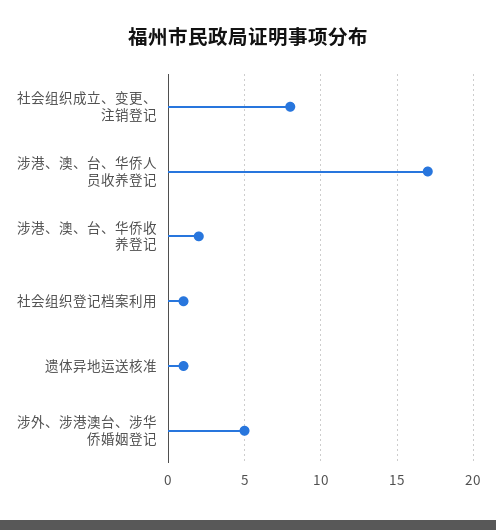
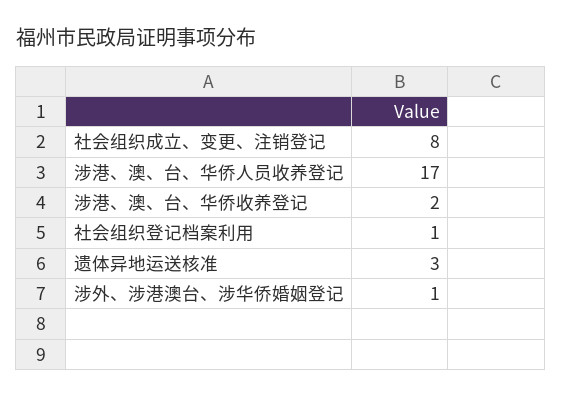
  {
    "社会组织成立、变更、注销登记": 8,
    "涉港、澳、台、华侨人员收养登记": 17,
    "涉港、澳、台、华侨收养登记": 2,
    "社会组织登记档案利用": 1,
-   "遗体异地运送核准": 1,
+   "遗体异地运送核准": 3,
-   "涉外、涉港澳台、涉华侨婚姻登记": 5
+   "涉外、涉港澳台、涉华侨婚姻登记": 1
  }

